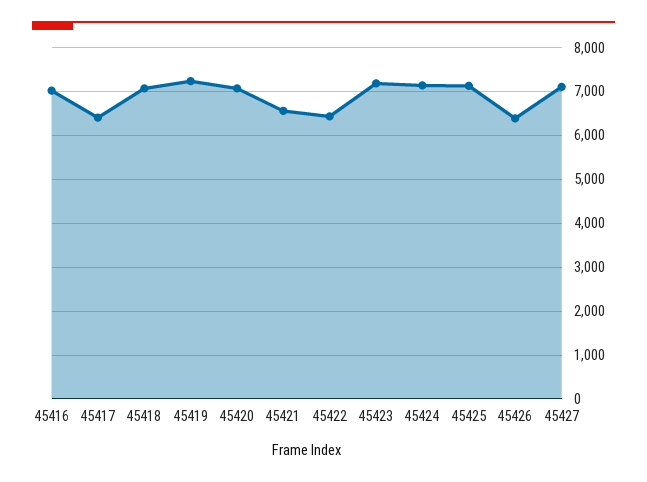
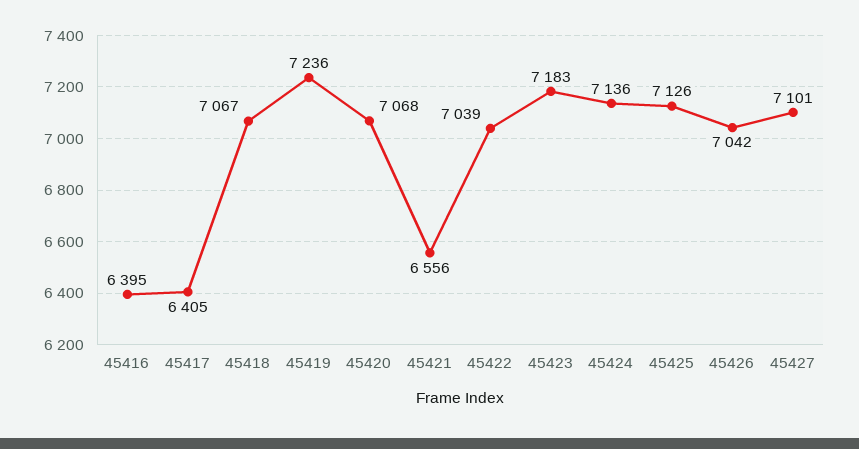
  {
-   "45416": 7000,
+   "45416": 6395,
    "45417": 6405,
    "45418": 7067,
    "45419": 7236,
    "45420": 7068,
    "45421": 6556,
-   "45422": 6400,
+   "45422": 7039,
    "45423": 7183,
    "45424": 7136,
    "45425": 7126,
-   "45426": 6400,
+   "45426": 7042,
    "45427": 7101
  }

